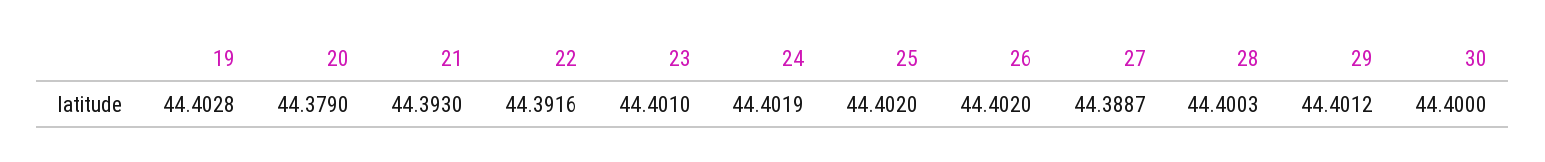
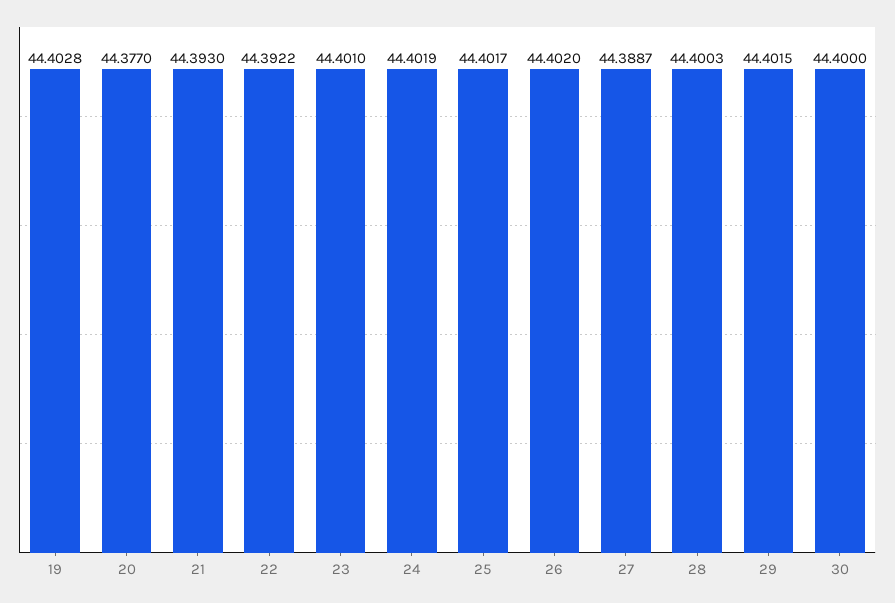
  {
    "19": 44.4028,
-   "20": 44.379,
+   "20": 44.377,
    "21": 44.393,
-   "22": 44.3916,
+   "22": 44.3922,
    "23": 44.401,
    "24": 44.4019,
-   "25": 44.402,
+   "25": 44.4017,
    "26": 44.402,
    "27": 44.3887,
    "28": 44.4003,
-   "29": 44.4012,
+   "29": 44.4015,
    "30": 44.4
  }

